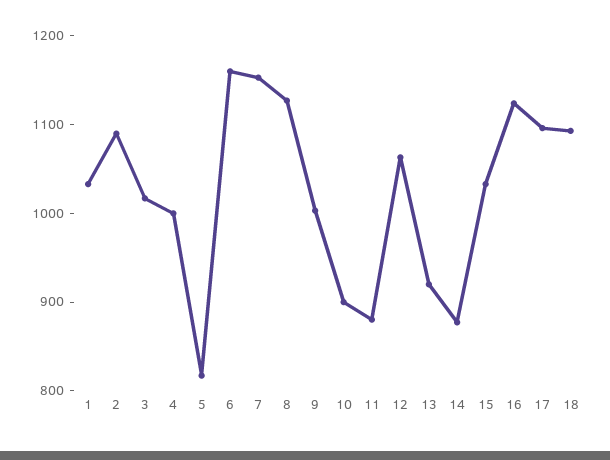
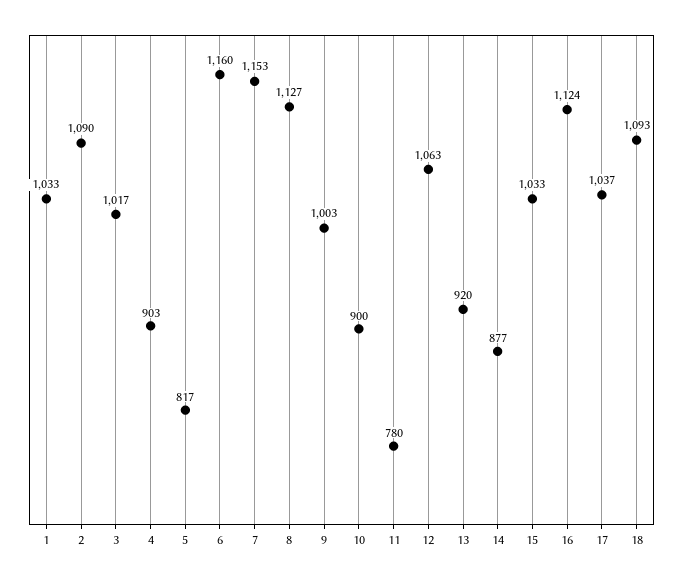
  {
    "1": 1033,
    "2": 1090,
    "3": 1017,
-   "4": 1000,
+   "4": 903,
    "5": 817,
    "6": 1160,
    "7": 1153,
    "8": 1127,
    "9": 1003,
    "10": 900,
-   "11": 880,
+   "11": 780,
    "12": 1063,
    "13": 920,
    "14": 877,
    "15": 1033,
    "16": 1124,
-   "17": 1100,
+   "17": 1037,
    "18": 1093
  }

